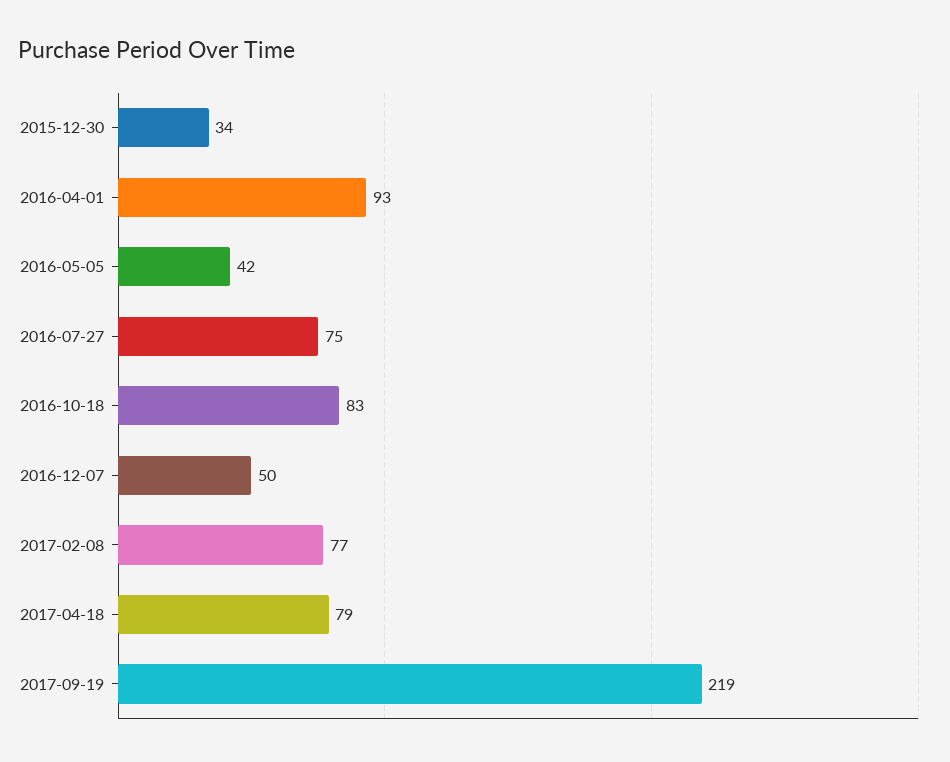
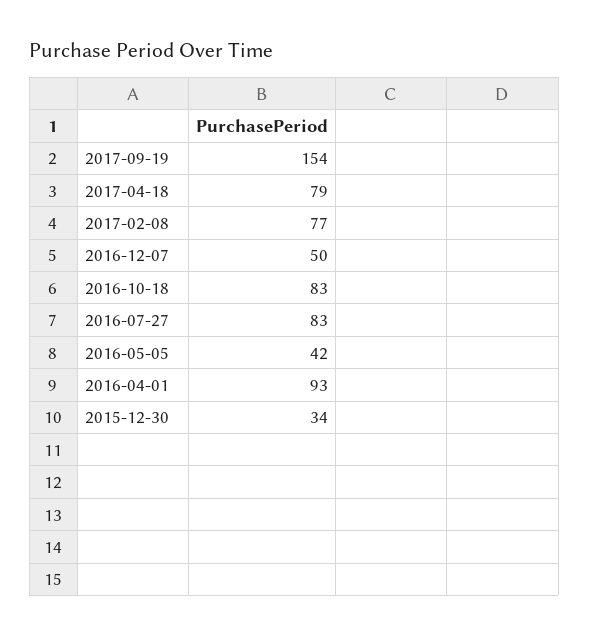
  {
    "2015-12-30": 34,
    "2016-04-01": 93,
    "2016-05-05": 42,
-   "2016-07-27": 75,
+   "2016-07-27": 83,
    "2016-10-18": 83,
    "2016-12-07": 50,
    "2017-02-08": 77,
    "2017-04-18": 79,
-   "2017-09-19": 219
+   "2017-09-19": 154
  }

